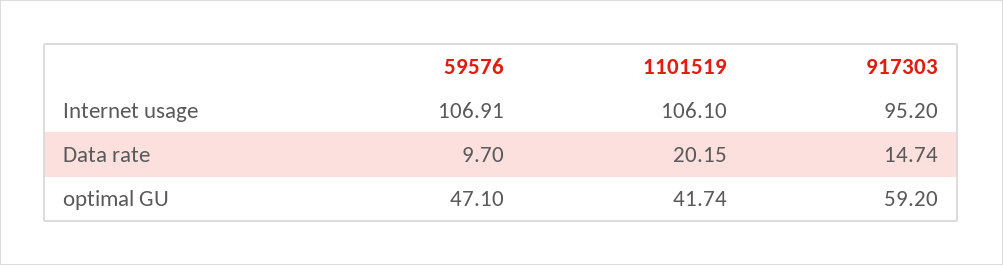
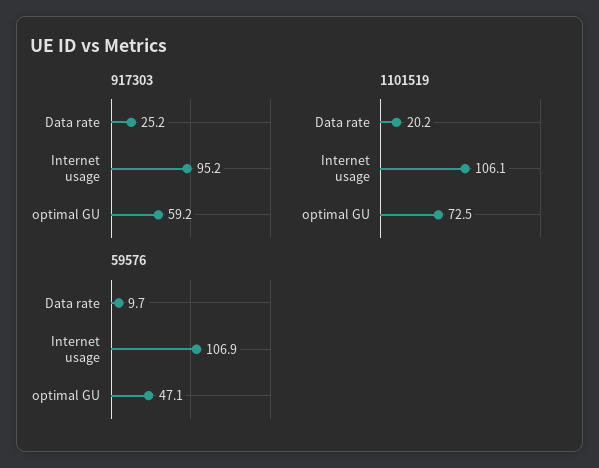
  {
    "59576": {
      "Internet usage": 106.91,
      "Data rate": 9.7,
      "optimal GU": 47.1
    },
    "1101519": {
      "Internet usage": 106.1,
      "Data rate": 20.15,
-     "optimal GU": 41.74
+     "optimal GU": 72.5
    },
    "917303": {
      "Internet usage": 95.2,
-     "Data rate": 14.74,
+     "Data rate": 25.2,
      "optimal GU": 59.2
    }
  }

